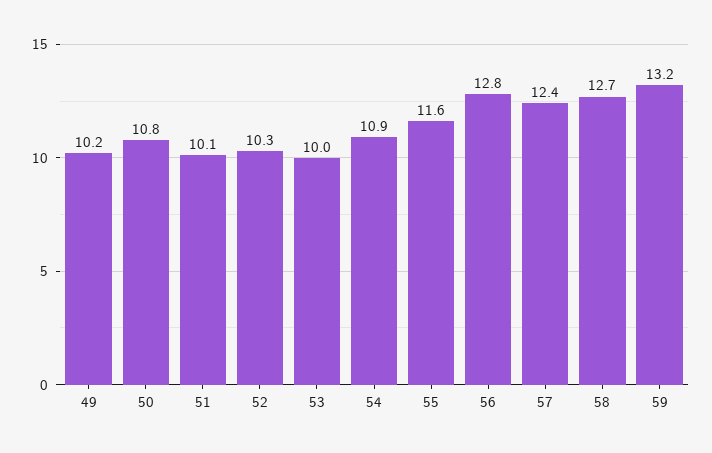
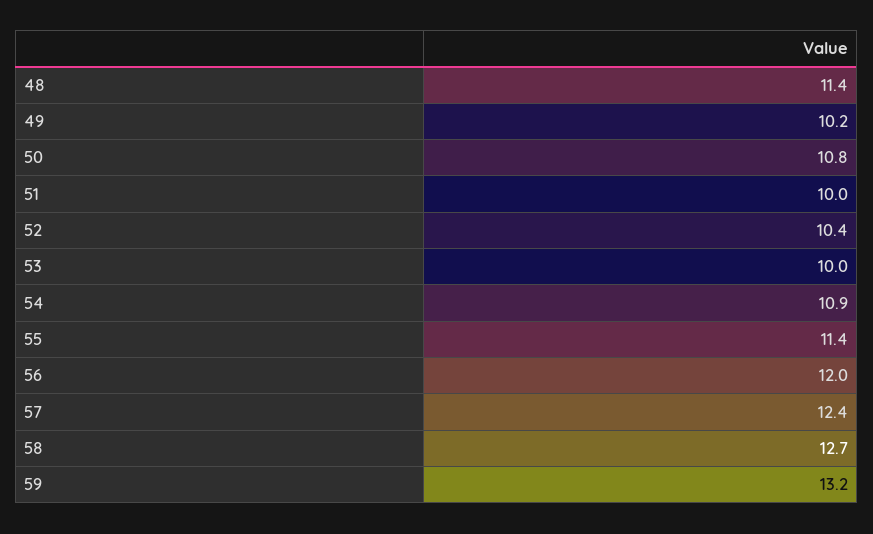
  {
    "49": 10.2,
    "50": 10.8,
-   "51": 10.1,
+   "51": 10,
-   "52": 10.3,
+   "52": 10.4,
    "53": 10,
    "54": 10.9,
-   "55": 11.6,
+   "55": 11.4,
-   "56": 12.8,
+   "56": 12,
    "57": 12.4,
    "58": 12.7,
-   "59": 13.2
+   "59": 13.2,
+   "48": 11.4
  }

